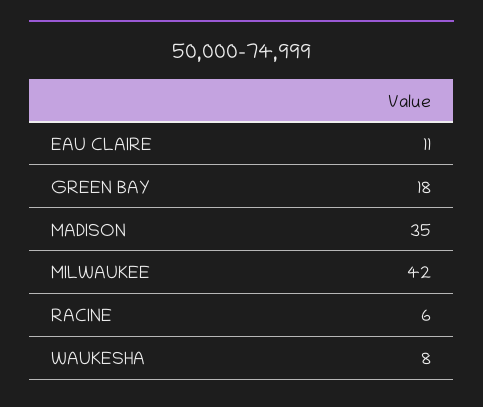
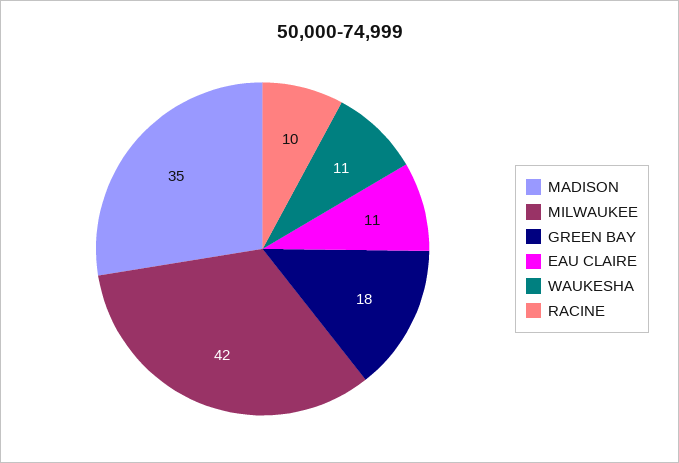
  {
    "EAU CLAIRE": 11,
    "GREEN BAY": 18,
    "MADISON": 35,
    "MILWAUKEE": 42,
-   "RACINE": 6,
+   "RACINE": 10,
-   "WAUKESHA": 8
+   "WAUKESHA": 11
  }

